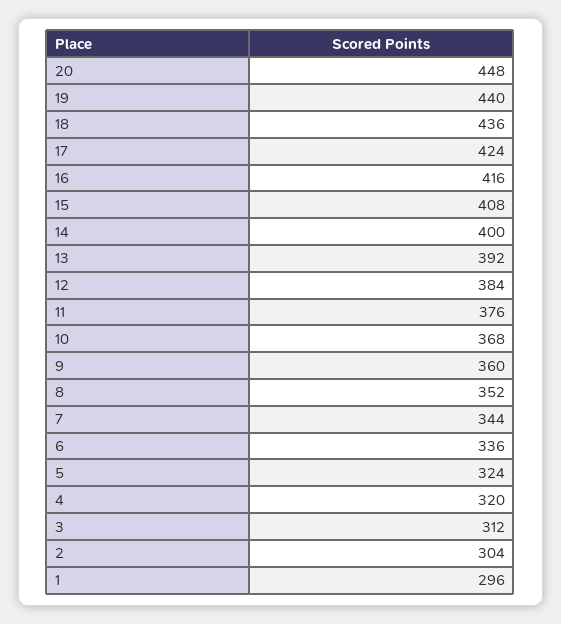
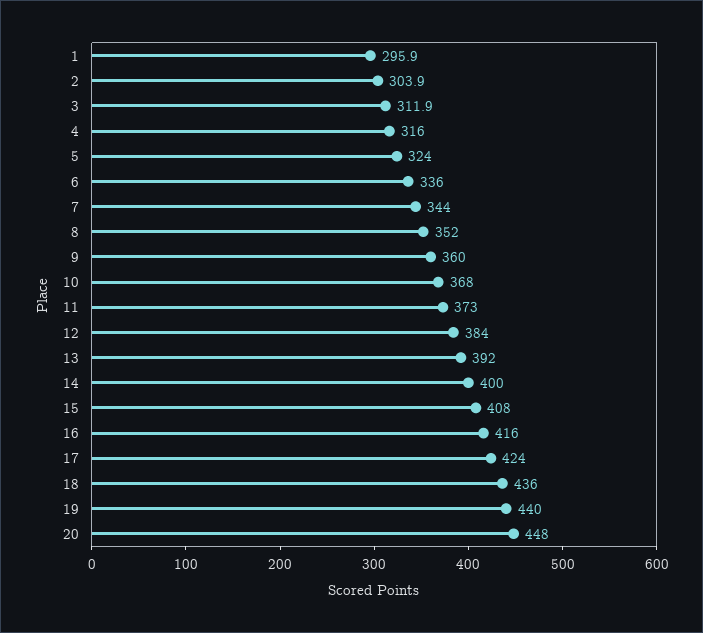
  {
    "20": 448,
    "19": 440,
    "18": 436,
    "17": 424,
    "16": 416,
    "15": 408,
    "14": 400,
    "13": 392,
    "12": 384,
-   "11": 376,
+   "11": 373,
    "10": 368,
    "9": 360,
    "8": 352,
    "7": 344,
    "6": 336,
    "5": 324,
-   "4": 320,
+   "4": 316,
    "3": 311.9,
    "2": 303.9,
    "1": 295.9
  }

